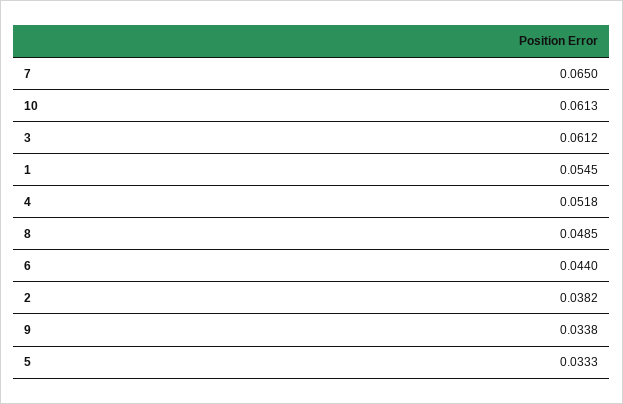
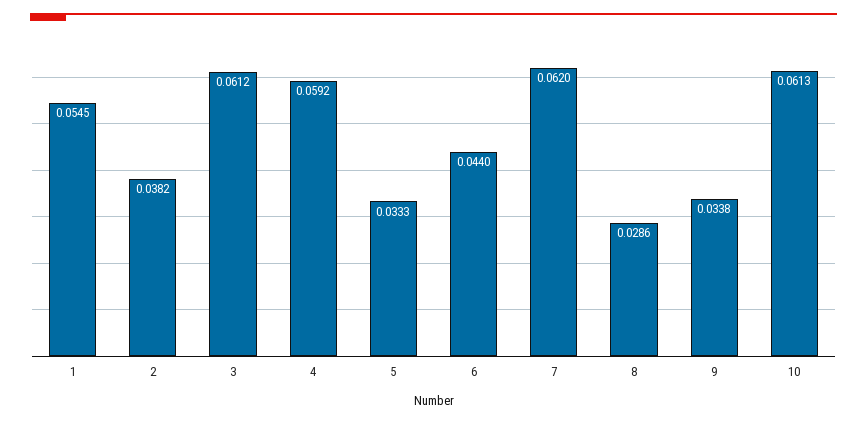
  {
-   "7": 0.065,
+   "7": 0.062,
    "10": 0.0613,
    "3": 0.0612,
    "1": 0.0545,
-   "4": 0.0518,
+   "4": 0.0592,
-   "8": 0.0485,
+   "8": 0.0286,
    "6": 0.044,
    "2": 0.0382,
    "9": 0.0338,
    "5": 0.0333
  }

